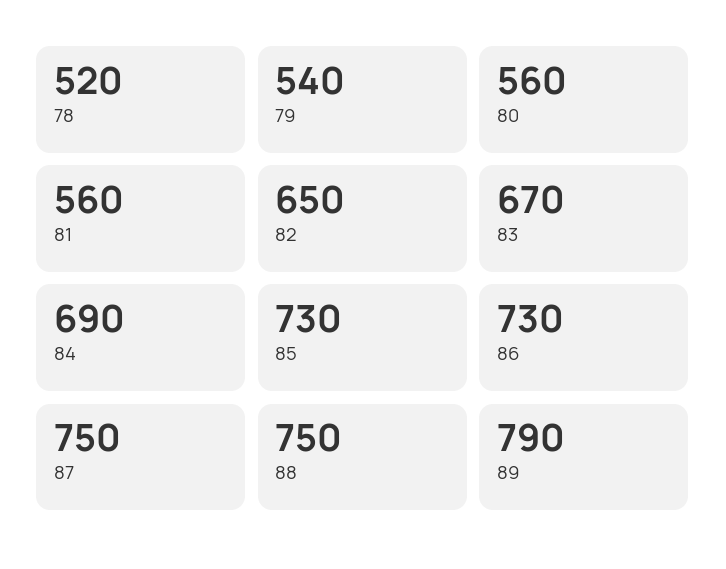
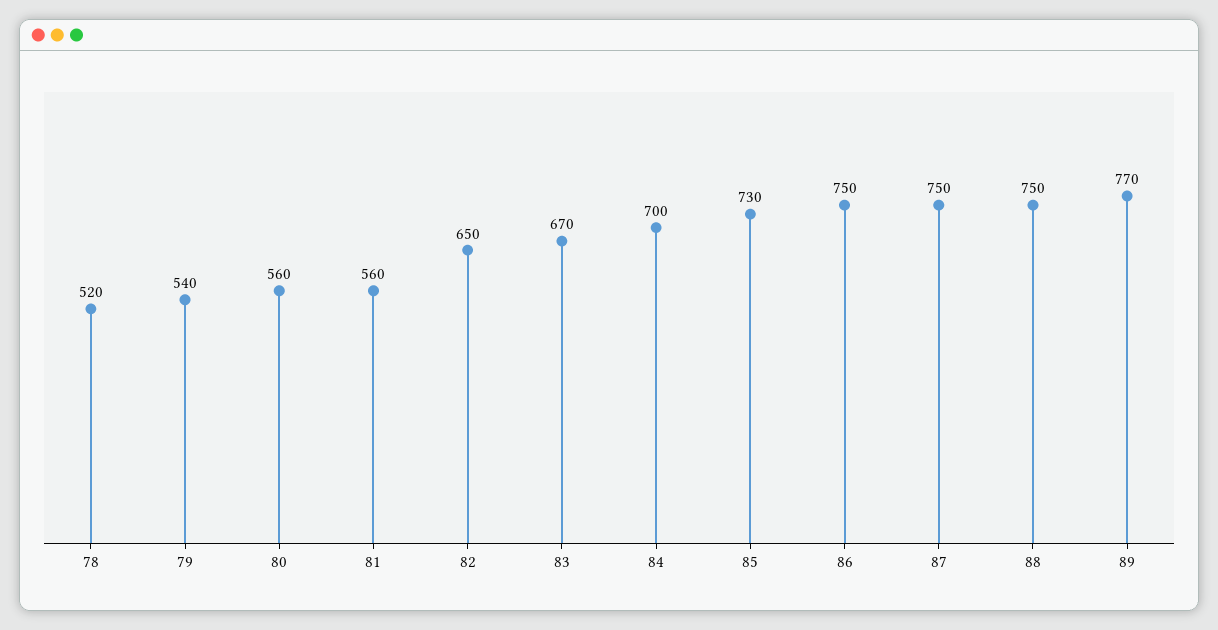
  {
    "78": 520,
    "79": 540,
    "80": 560,
    "81": 560,
    "82": 650,
    "83": 670,
-   "84": 690,
+   "84": 700,
    "85": 730,
-   "86": 730,
+   "86": 750,
    "87": 750,
    "88": 750,
-   "89": 790
+   "89": 770
  }

